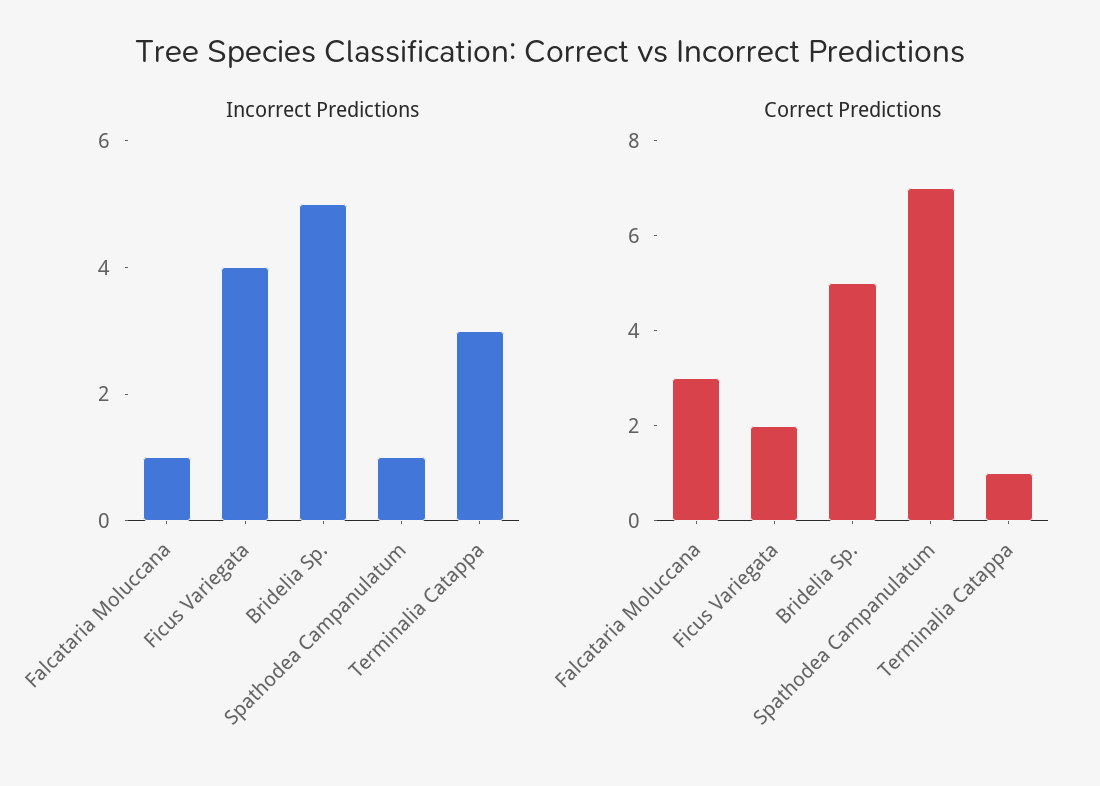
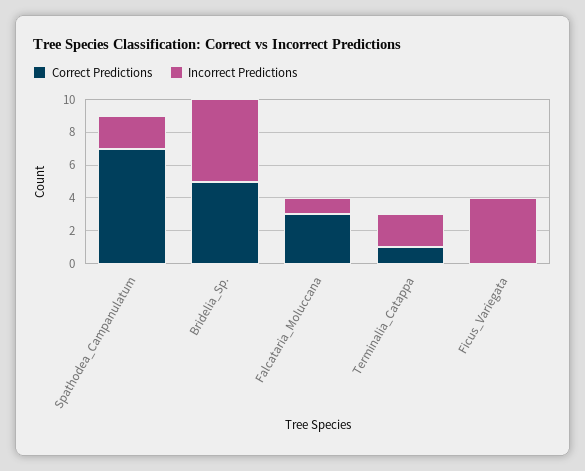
  {
    "Incorrect Predictions": {
      "Falcataria Moluccana": 1,
      "Ficus Variegata": 4,
      "Bridelia Sp.": 5,
-     "Spathodea Campanulatum": 1,
+     "Spathodea Campanulatum": 2,
-     "Terminalia Catappa": 3
+     "Terminalia Catappa": 2
    },
    "Correct Predictions": {
      "Falcataria Moluccana": 3,
-     "Ficus Variegata": 2,
+     "Ficus Variegata": 0,
      "Bridelia Sp.": 5,
      "Spathodea Campanulatum": 7,
      "Terminalia Catappa": 1
    }
  }

